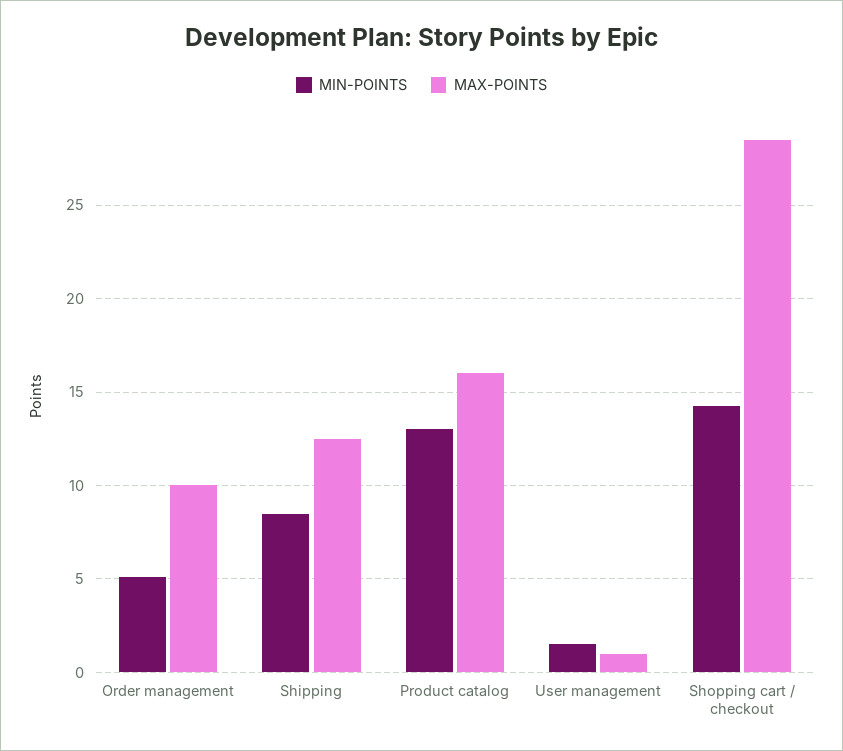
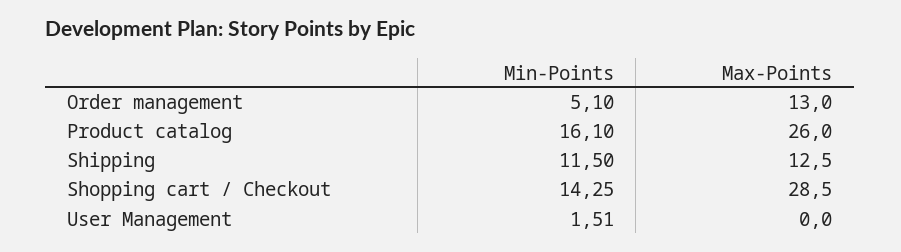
  {
    "MIN-POINTS": {
      "Order management": 5.1,
-     "Shipping": 8.5,
+     "Shipping": 11.5,
-     "Product catalog": 13,
+     "Product catalog": 16.1,
      "User management": 1.51,
      "Shopping cart / checkout": 14.25
    },
    "MAX-POINTS": {
-     "Order management": 10,
+     "Order management": 13,
      "Shipping": 12.5,
-     "Product catalog": 16,
+     "Product catalog": 26,
-     "User management": 1,
+     "User management": 0,
      "Shopping cart / checkout": 28.5
    }
  }

